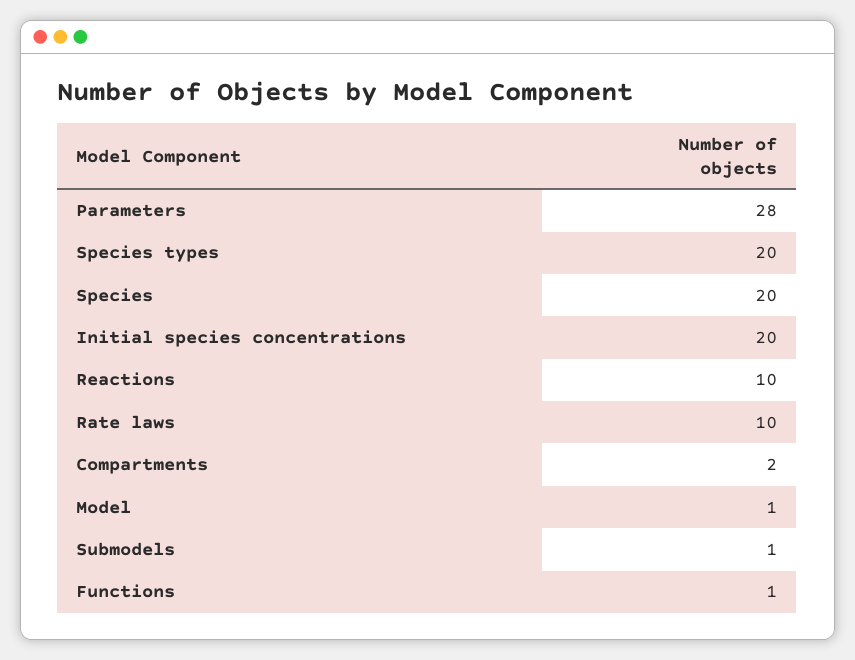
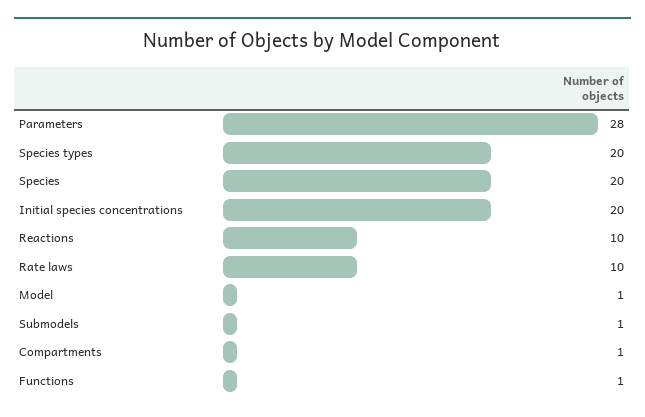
  {
    "Parameters": 28,
    "Species types": 20,
    "Species": 20,
    "Initial species concentrations": 20,
    "Reactions": 10,
    "Rate laws": 10,
-   "Compartments": 2,
+   "Compartments": 1,
    "Model": 1,
    "Submodels": 1,
    "Functions": 1
  }

